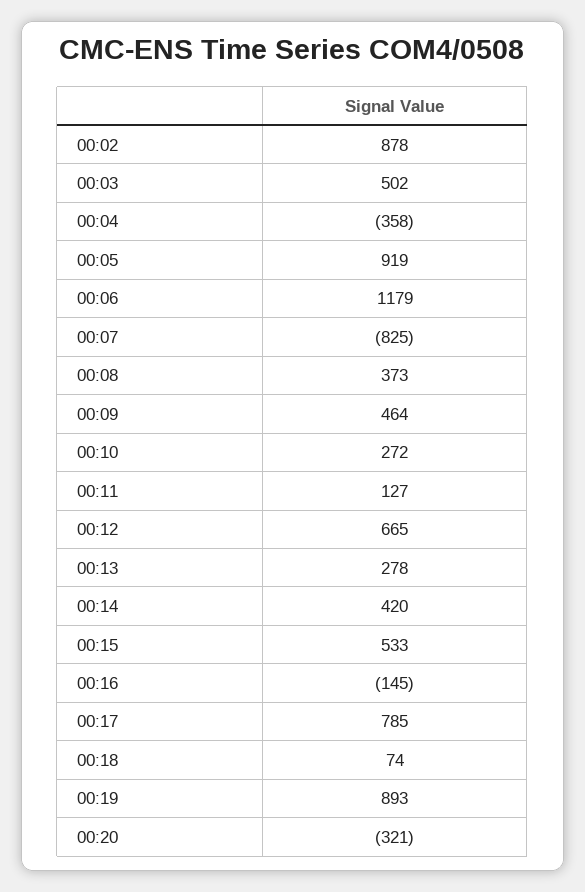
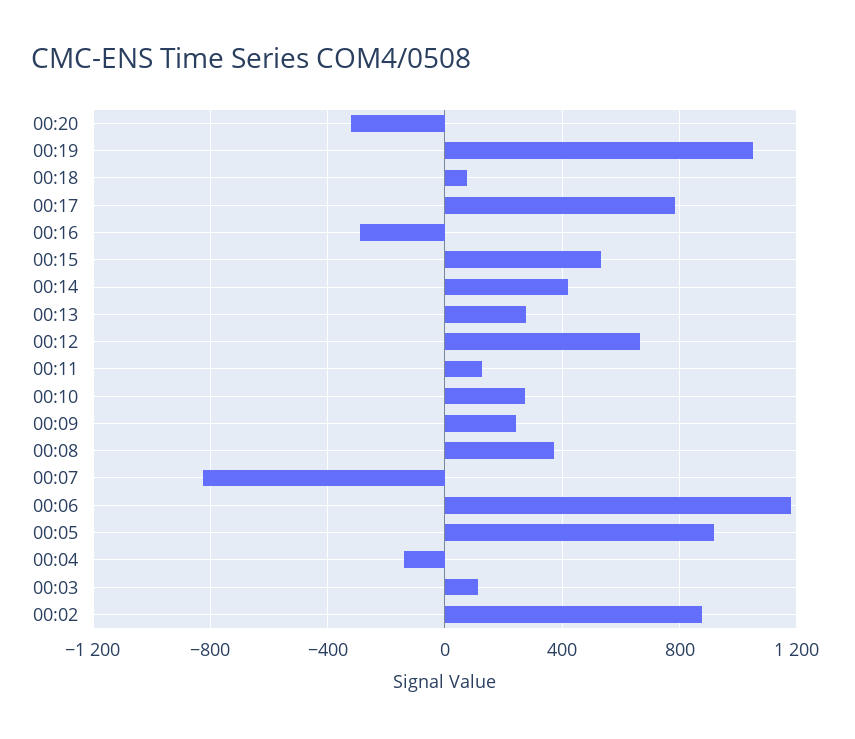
  {
    "00:02": 878,
-   "00:03": 502,
+   "00:03": 100,
-   "00:04": -358,
+   "00:04": -150,
    "00:05": 919,
    "00:06": 1179,
    "00:07": -825,
    "00:08": 373,
-   "00:09": 464,
+   "00:09": 250,
    "00:10": 272,
    "00:11": 127,
    "00:12": 665,
    "00:13": 278,
    "00:14": 420,
    "00:15": 533,
-   "00:16": -145,
+   "00:16": -300,
    "00:17": 785,
    "00:18": 74,
-   "00:19": 893,
+   "00:19": 1050,
    "00:20": -321
  }

